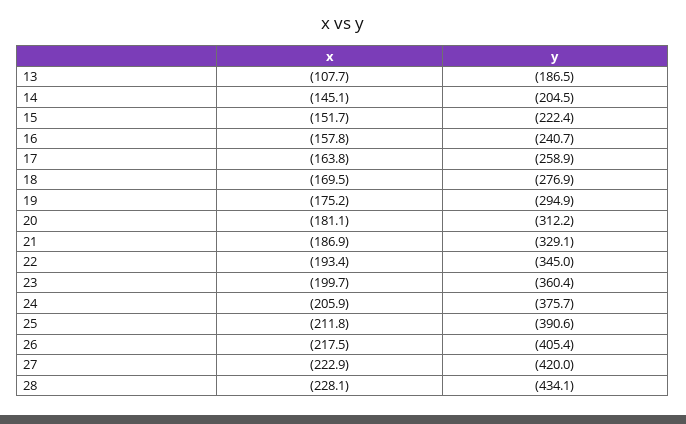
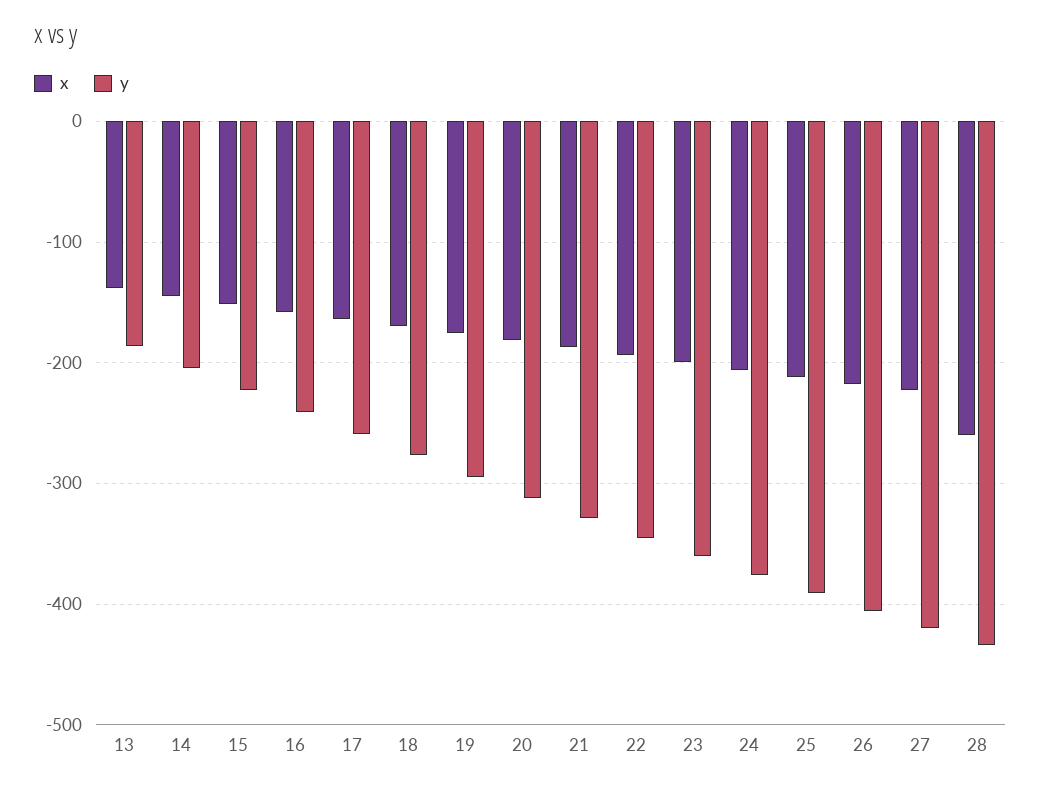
  {
    "x": {
-     "13": -107.7,
+     "13": -140,
      "14": -145.1,
      "15": -151.7,
      "16": -157.8,
      "17": -163.8,
      "18": -169.5,
      "19": -175.2,
      "20": -181.1,
      "21": -186.9,
      "22": -193.4,
      "23": -199.7,
      "24": -205.9,
      "25": -211.8,
      "26": -217.5,
      "27": -222.9,
-     "28": -228.1
+     "28": -260
    },
    "y": {
      "13": -186.5,
      "14": -204.5,
      "15": -222.4,
      "16": -240.7,
      "17": -258.9,
      "18": -276.9,
      "19": -294.9,
      "20": -312.2,
      "21": -329.1,
      "22": -345,
      "23": -360.4,
      "24": -375.7,
      "25": -390.6,
      "26": -405.4,
      "27": -420,
      "28": -434.1
    }
  }

